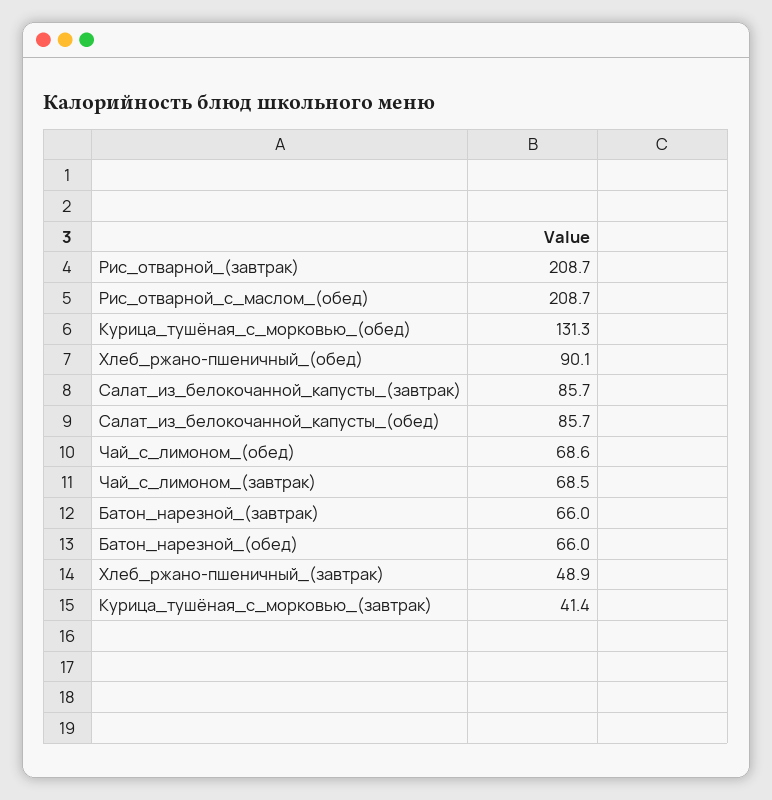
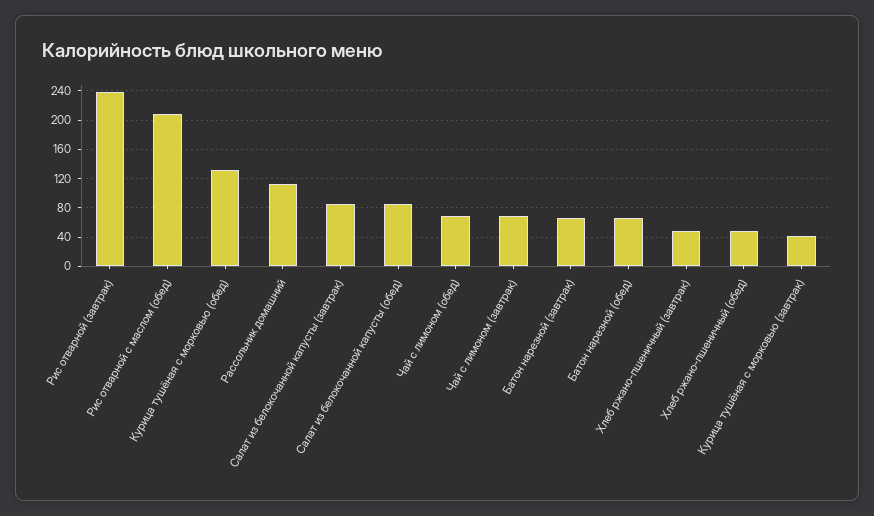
  {
-   "Рис_отварной_(завтрак)": 208.7,
+   "Рис_отварной_(завтрак)": 240,
    "Рис_отварной_с_маслом_(обед)": 208.7,
    "Курица_тушёная_с_морковью_(обед)": 131.3,
-   "Хлеб_ржано-пшеничный_(обед)": 90.1,
+   "Хлеб_ржано-пшеничный_(обед)": 50,
    "Салат_из_белокочанной_капусты_(завтрак)": 85.7,
    "Салат_из_белокочанной_капусты_(обед)": 85.7,
    "Чай_с_лимоном_(обед)": 68.6,
    "Чай_с_лимоном_(завтрак)": 68.5,
    "Батон_нарезной_(завтрак)": 66,
    "Батон_нарезной_(обед)": 66,
    "Хлеб_ржано-пшеничный_(завтрак)": 48.9,
-   "Курица_тушёная_с_морковью_(завтрак)": 41.4
+   "Курица_тушёная_с_морковью_(завтрак)": 41.4,
+   "Рассольник домашний": 110
  }

